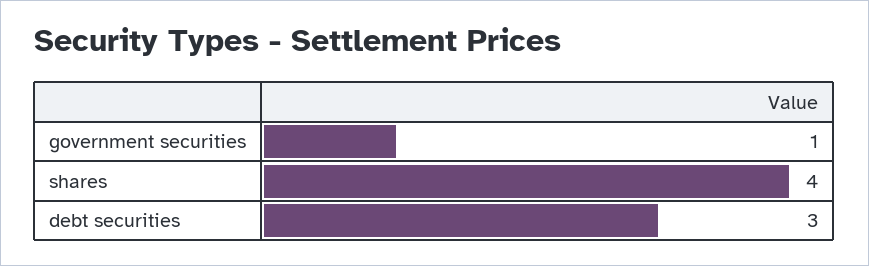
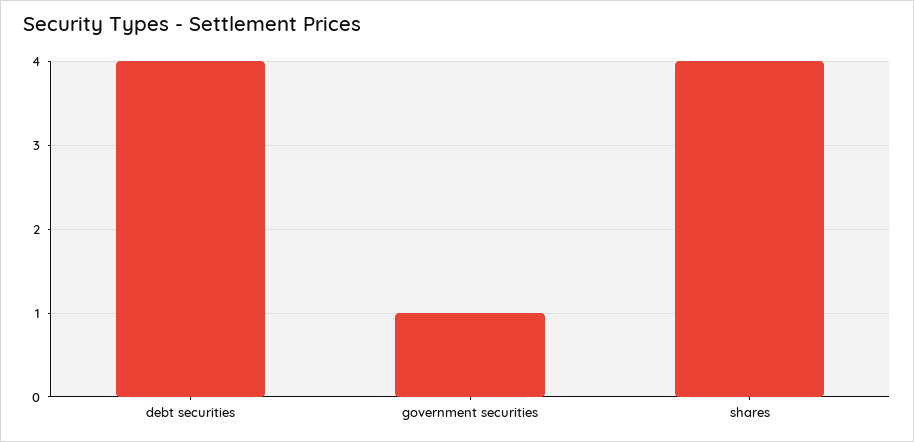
  {
    "government securities": 1,
    "shares": 4,
-   "debt securities": 3
+   "debt securities": 4
  }

